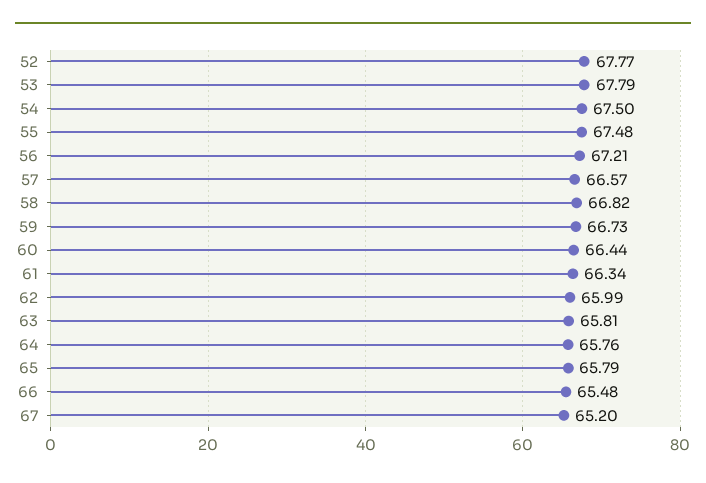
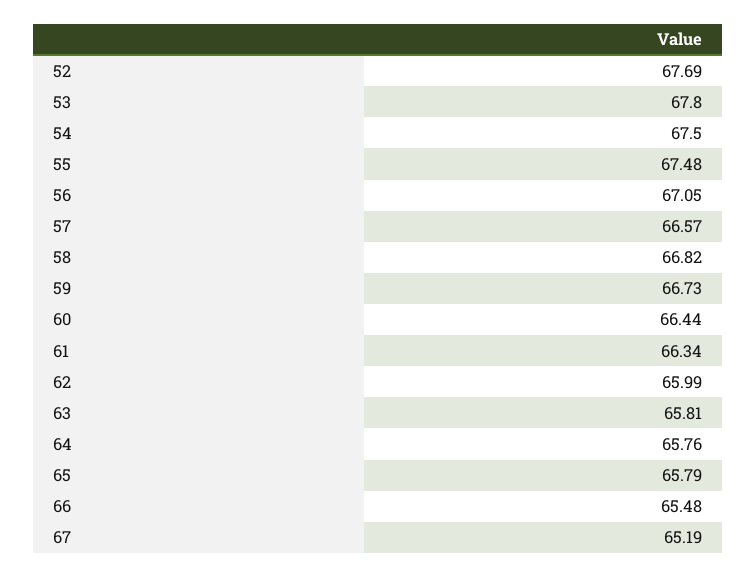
  {
-   "52": 67.77,
+   "52": 67.69,
-   "53": 67.79,
+   "53": 67.8,
    "54": 67.5,
    "55": 67.48,
-   "56": 67.21,
+   "56": 67.05,
    "57": 66.57,
    "58": 66.82,
    "59": 66.73,
    "60": 66.44,
    "61": 66.34,
    "62": 65.99,
    "63": 65.81,
    "64": 65.76,
    "65": 65.79,
    "66": 65.48,
-   "67": 65.2
+   "67": 65.19
  }

